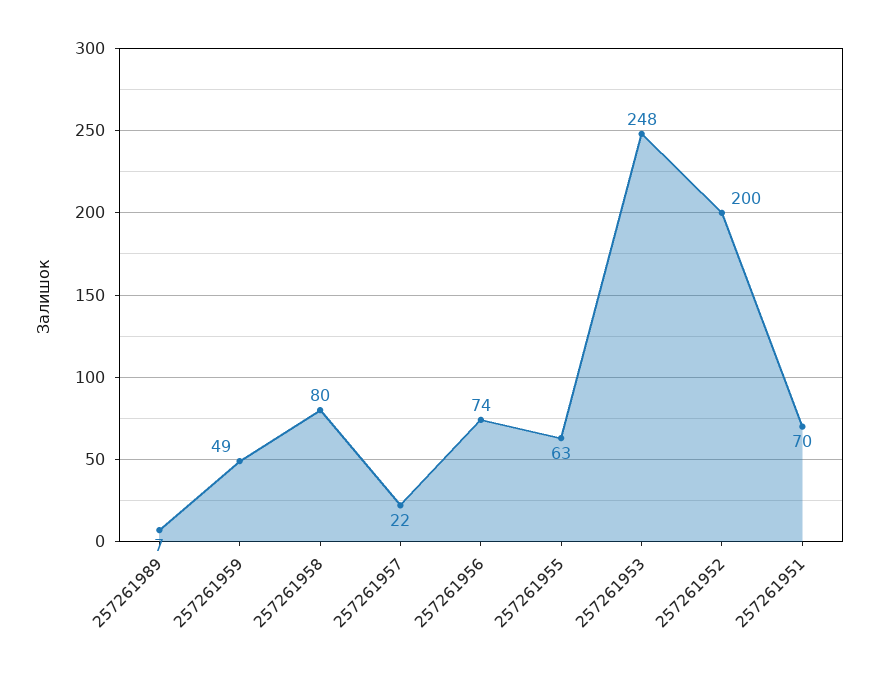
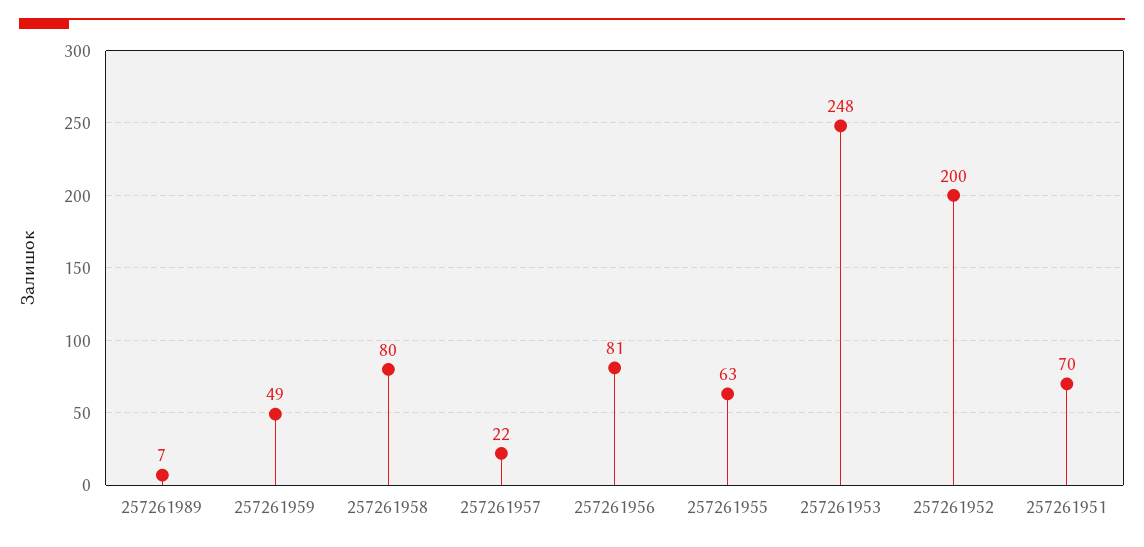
  {
    "257261989": 7,
    "257261959": 49,
    "257261958": 80,
    "257261957": 22,
-   "257261956": 74,
+   "257261956": 81,
    "257261955": 63,
    "257261953": 248,
    "257261952": 200,
    "257261951": 70
  }

